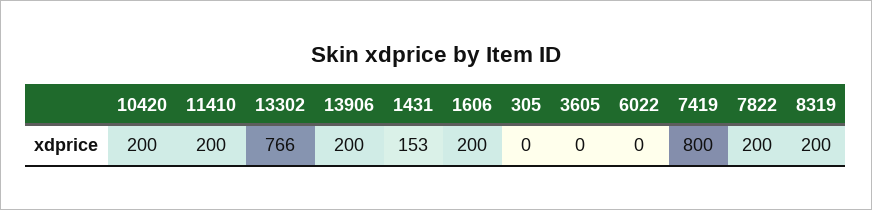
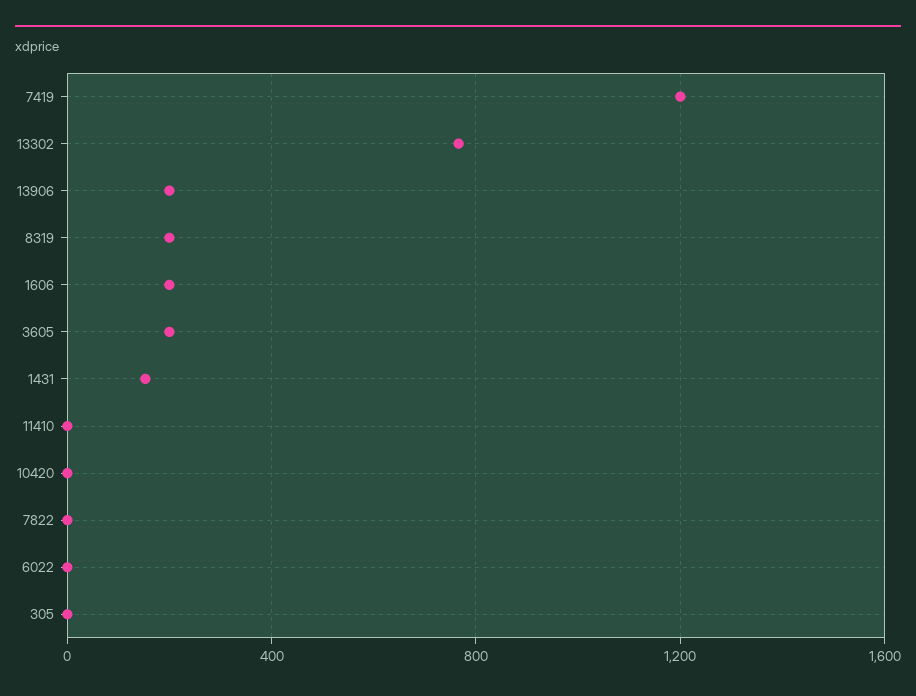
  {
-   "10420": 200,
+   "10420": 0,
-   "11410": 200,
+   "11410": 0,
    "13302": 766,
    "13906": 200,
    "1431": 153,
    "1606": 200,
    "305": 0,
-   "3605": 0,
+   "3605": 200,
    "6022": 0,
-   "7419": 800,
+   "7419": 1200,
-   "7822": 200,
+   "7822": 0,
    "8319": 200
  }

